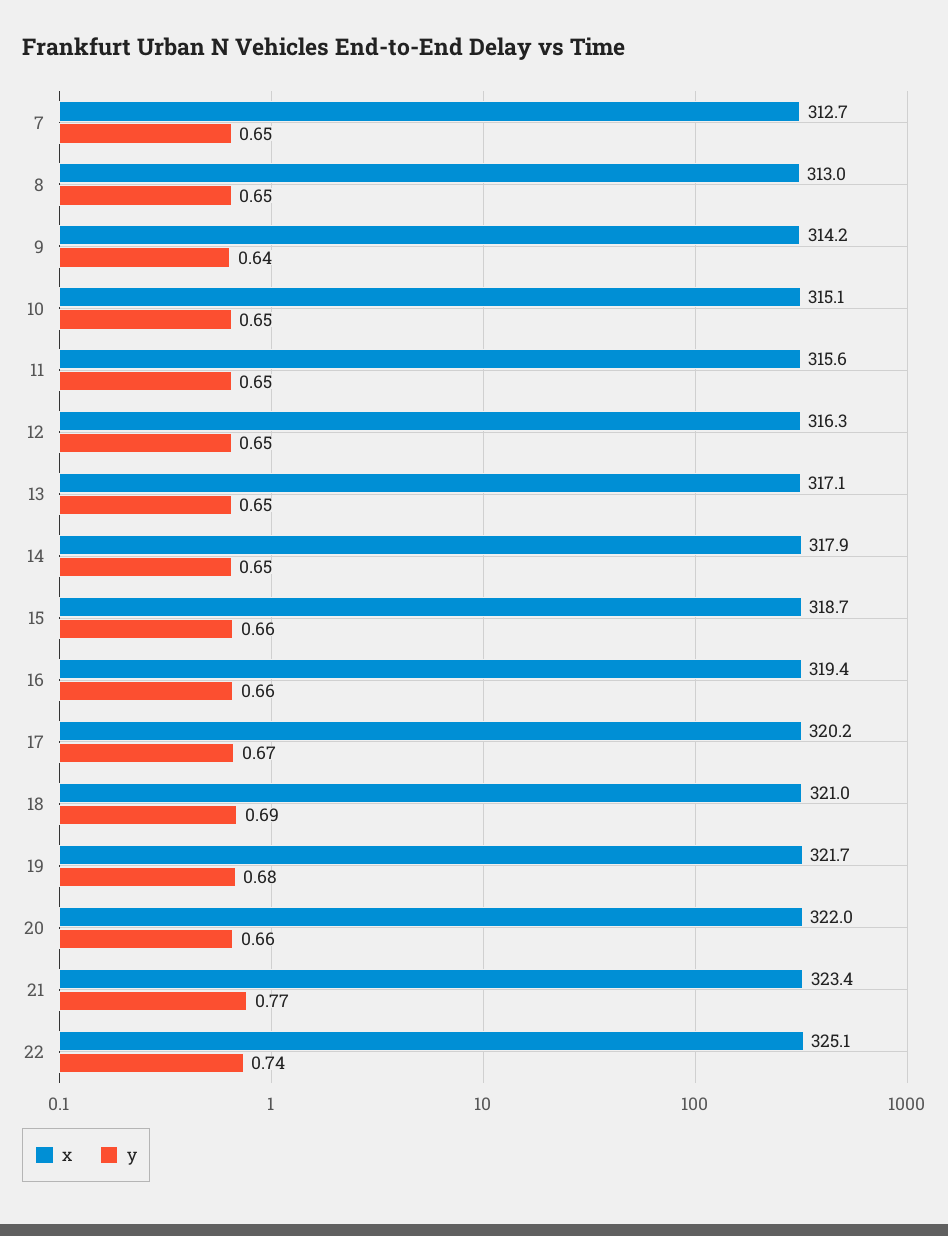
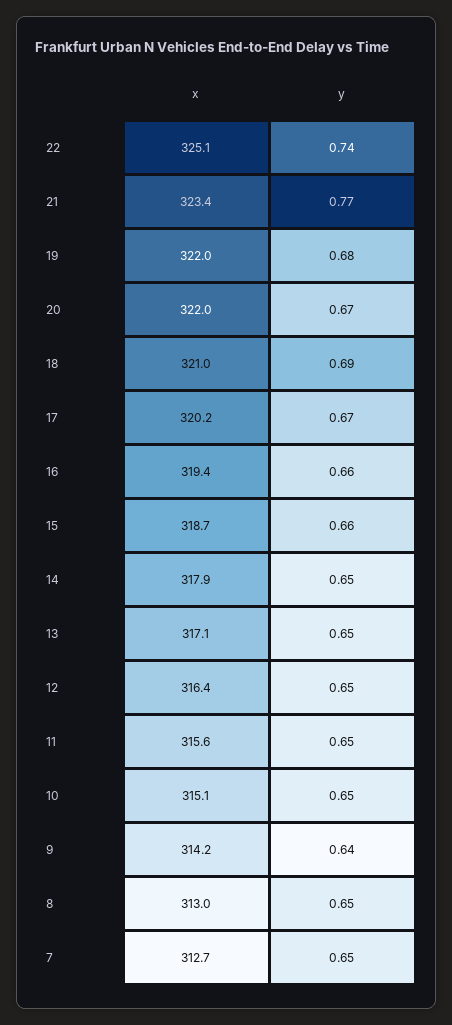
  {
    "x": {
      "7": 312.7,
      "8": 313,
      "9": 314.2,
      "10": 315.1,
      "11": 315.6,
-     "12": 316.3,
+     "12": 316.4,
      "13": 317.1,
      "14": 317.9,
      "15": 318.7,
      "16": 319.4,
      "17": 320.2,
      "18": 321,
-     "19": 321.7,
+     "19": 322,
      "20": 322,
      "21": 323.4,
      "22": 325.1
    },
    "y": {
      "7": 0.65,
      "8": 0.65,
      "9": 0.64,
      "10": 0.65,
      "11": 0.65,
      "12": 0.65,
      "13": 0.65,
      "14": 0.65,
      "15": 0.66,
      "16": 0.66,
      "17": 0.67,
      "18": 0.69,
      "19": 0.68,
-     "20": 0.66,
+     "20": 0.67,
      "21": 0.77,
      "22": 0.74
    }
  }

